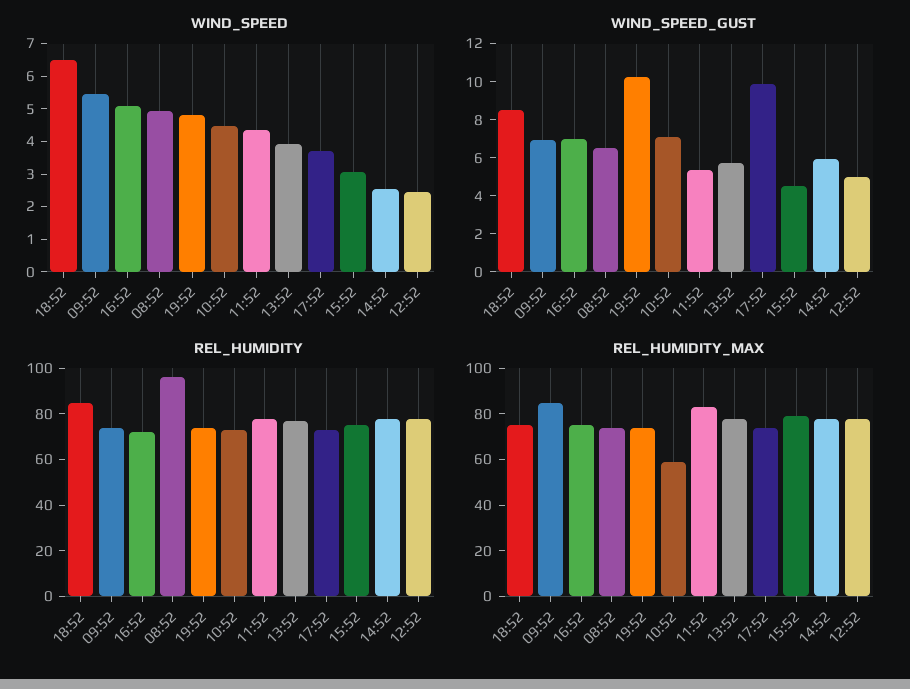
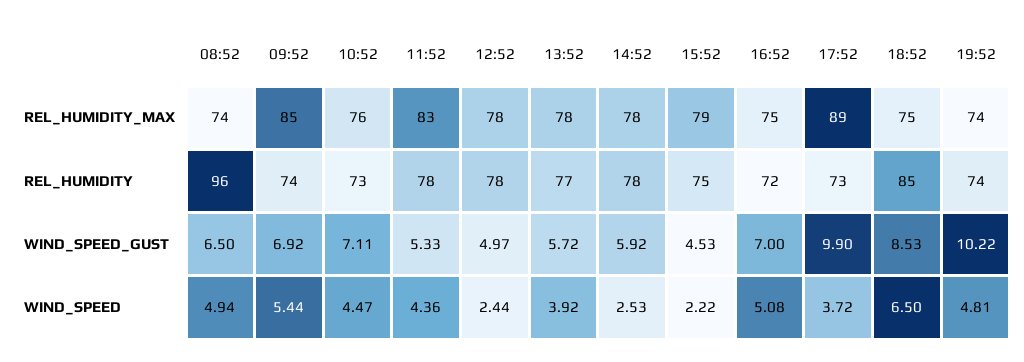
  {
    "WIND_SPEED": {
      "18:52": 6.5,
      "09:52": 5.44,
      "16:52": 5.08,
      "08:52": 4.94,
      "19:52": 4.81,
      "10:52": 4.47,
      "11:52": 4.36,
      "13:52": 3.92,
      "17:52": 3.72,
-     "15:52": 3,
+     "15:52": 2.22,
      "14:52": 2.53,
      "12:52": 2.44
    },
    "WIND_SPEED_GUST": {
      "18:52": 8.53,
      "09:52": 6.92,
      "16:52": 7,
      "08:52": 6.5,
      "19:52": 10.22,
      "10:52": 7.11,
      "11:52": 5.33,
      "13:52": 5.72,
      "17:52": 9.9,
      "15:52": 4.53,
      "14:52": 5.92,
      "12:52": 4.97
    },
    "REL_HUMIDITY": {
      "18:52": 85,
      "09:52": 74,
      "16:52": 72,
      "08:52": 96,
      "19:52": 74,
      "10:52": 73,
      "11:52": 78,
      "13:52": 77,
      "17:52": 73,
      "15:52": 75,
      "14:52": 78,
      "12:52": 78
    },
    "REL_HUMIDITY_MAX": {
      "18:52": 75,
      "09:52": 85,
      "16:52": 75,
      "08:52": 74,
      "19:52": 74,
-     "10:52": 60,
+     "10:52": 76,
      "11:52": 83,
      "13:52": 78,
-     "17:52": 75,
+     "17:52": 89,
      "15:52": 79,
      "14:52": 78,
      "12:52": 78
    }
  }

